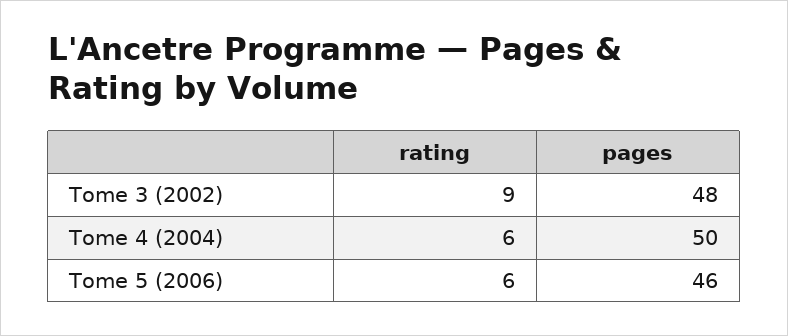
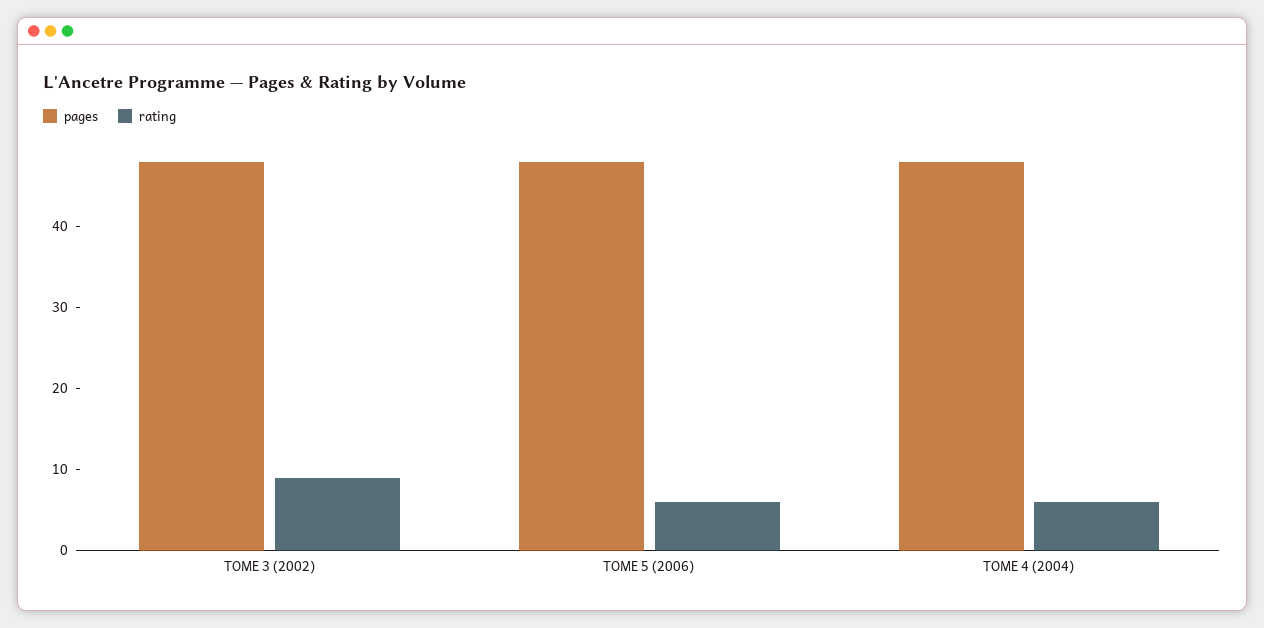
  {
    "rating": {
      "Tome 3 (2002)": 9,
      "Tome 4 (2004)": 6,
      "Tome 5 (2006)": 6
    },
    "pages": {
      "Tome 3 (2002)": 48,
-     "Tome 4 (2004)": 50,
+     "Tome 4 (2004)": 48,
-     "Tome 5 (2006)": 46
+     "Tome 5 (2006)": 48
    }
  }

